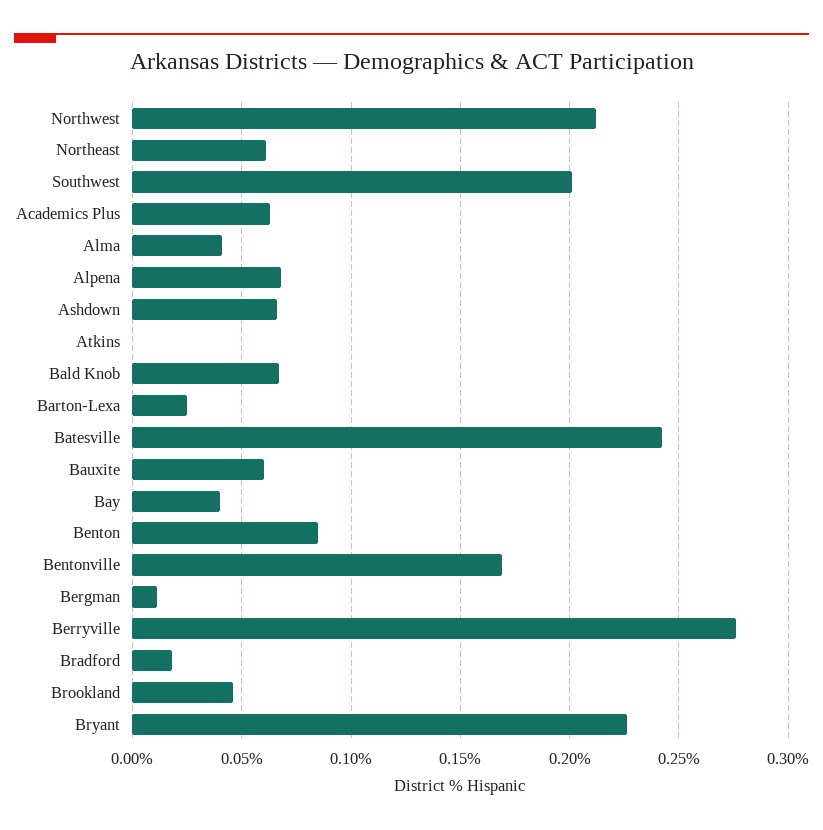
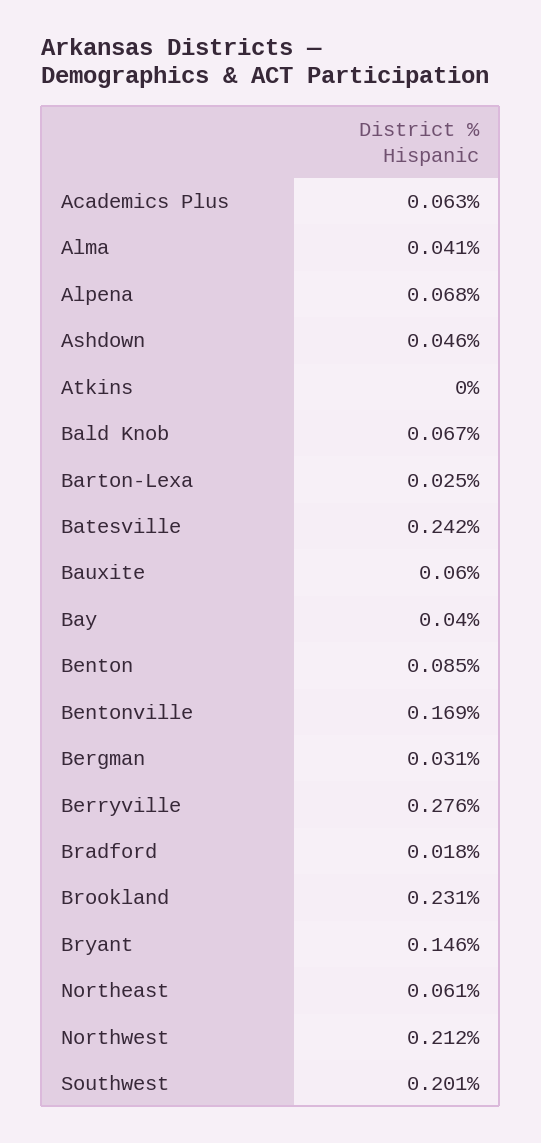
  {
    "Northwest": 0.212,
    "Northeast": 0.061,
    "Southwest": 0.201,
    "Academics Plus": 0.063,
    "Alma": 0.041,
    "Alpena": 0.068,
-   "Ashdown": 0.065,
+   "Ashdown": 0.046,
    "Atkins": 0,
    "Bald Knob": 0.067,
    "Barton-Lexa": 0.025,
    "Batesville": 0.242,
    "Bauxite": 0.06,
    "Bay": 0.04,
    "Benton": 0.085,
    "Bentonville": 0.169,
-   "Bergman": 0.01,
+   "Bergman": 0.031,
    "Berryville": 0.276,
    "Bradford": 0.018,
-   "Brookland": 0.045,
+   "Brookland": 0.231,
-   "Bryant": 0.225
+   "Bryant": 0.146
  }

